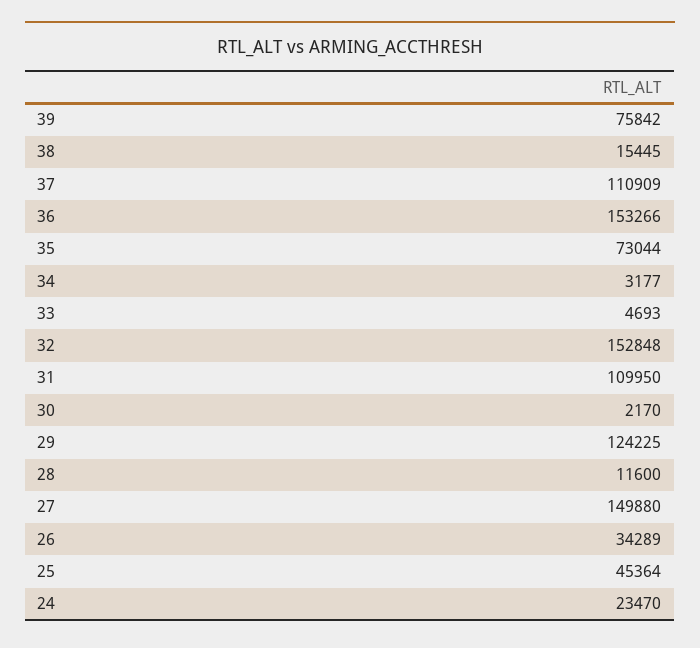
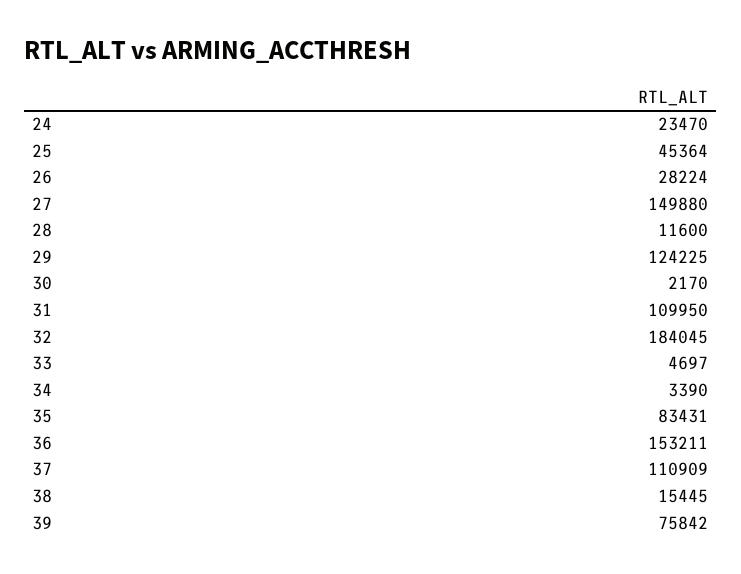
  {
    "39": 75842,
    "38": 15445,
    "37": 110909,
-   "36": 153266,
+   "36": 153211,
-   "35": 73044,
+   "35": 83431,
-   "34": 3177,
+   "34": 3390,
-   "33": 4693,
+   "33": 4697,
-   "32": 152848,
+   "32": 184045,
    "31": 109950,
    "30": 2170,
    "29": 124225,
    "28": 11600,
    "27": 149880,
-   "26": 34289,
+   "26": 28224,
    "25": 45364,
    "24": 23470
  }

